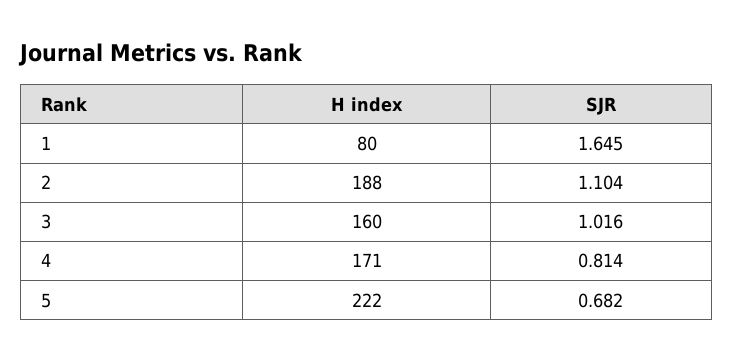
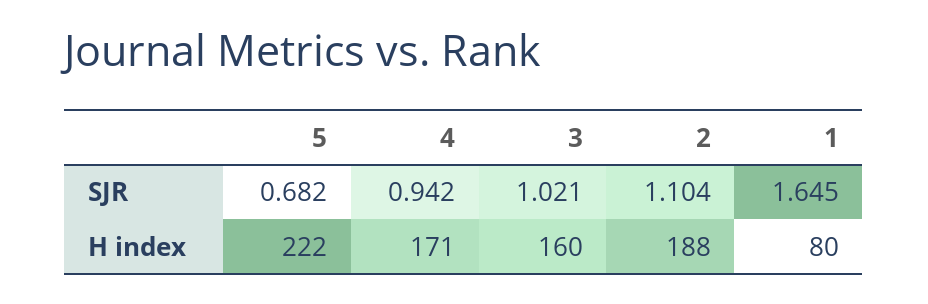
  {
    "H index": {
      "1": 80,
      "2": 188,
      "3": 160,
      "4": 171,
      "5": 222
    },
    "SJR": {
      "1": 1.645,
      "2": 1.104,
-     "3": 1.016,
+     "3": 1.021,
-     "4": 0.814,
+     "4": 0.942,
      "5": 0.682
    }
  }

